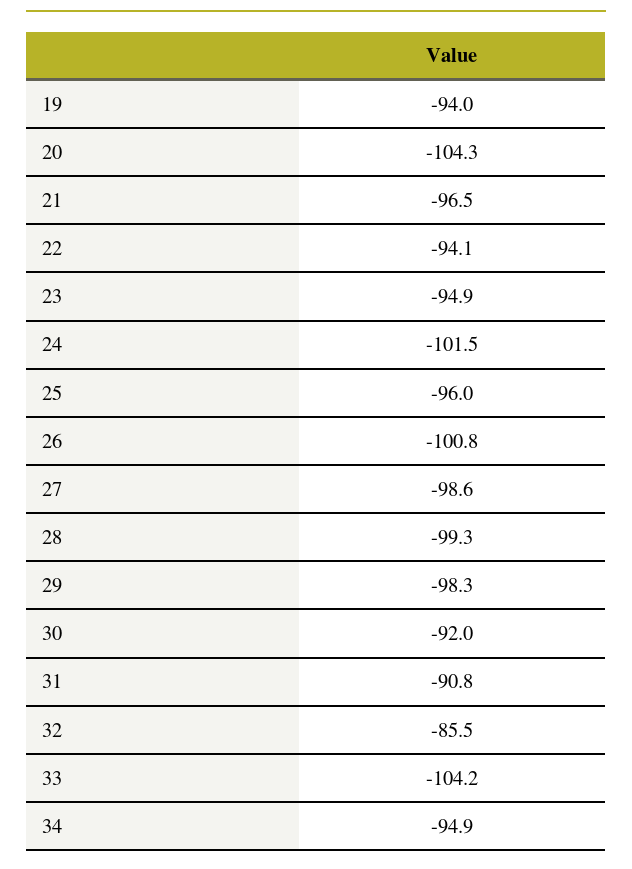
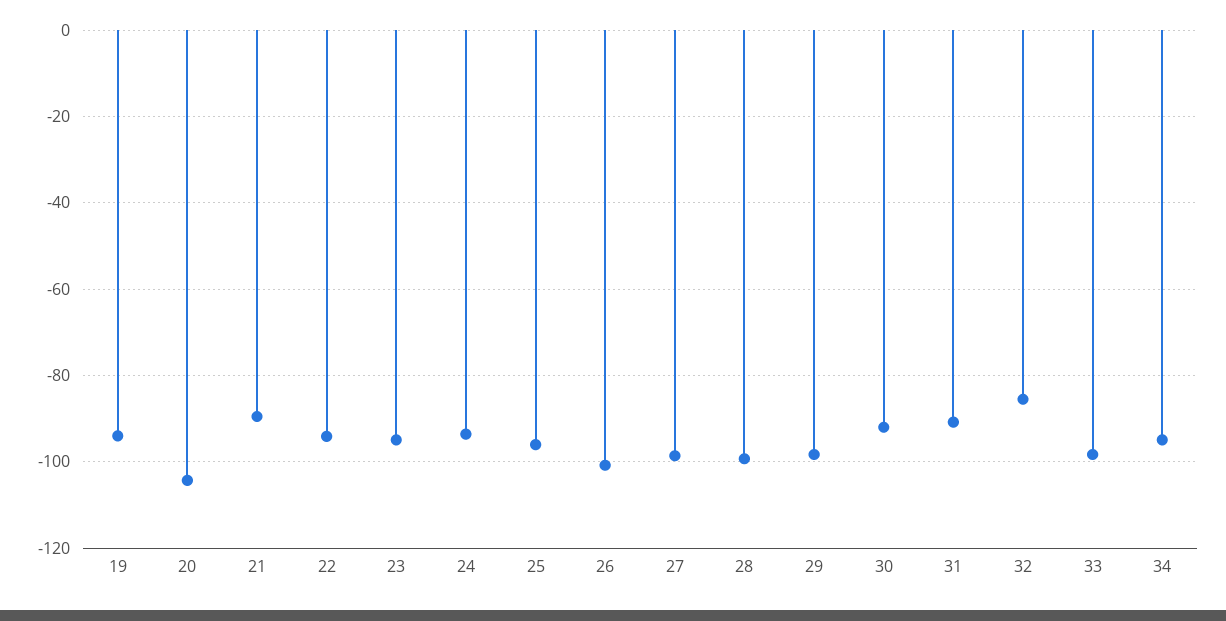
  {
    "19": -94,
    "20": -104.3,
-   "21": -96.5,
+   "21": -90,
    "22": -94.1,
    "23": -94.9,
-   "24": -101.5,
+   "24": -94,
    "25": -96,
    "26": -100.8,
    "27": -98.6,
    "28": -99.3,
    "29": -98.3,
    "30": -92,
    "31": -90.8,
    "32": -85.5,
-   "33": -104.2,
+   "33": -98,
    "34": -94.9
  }

